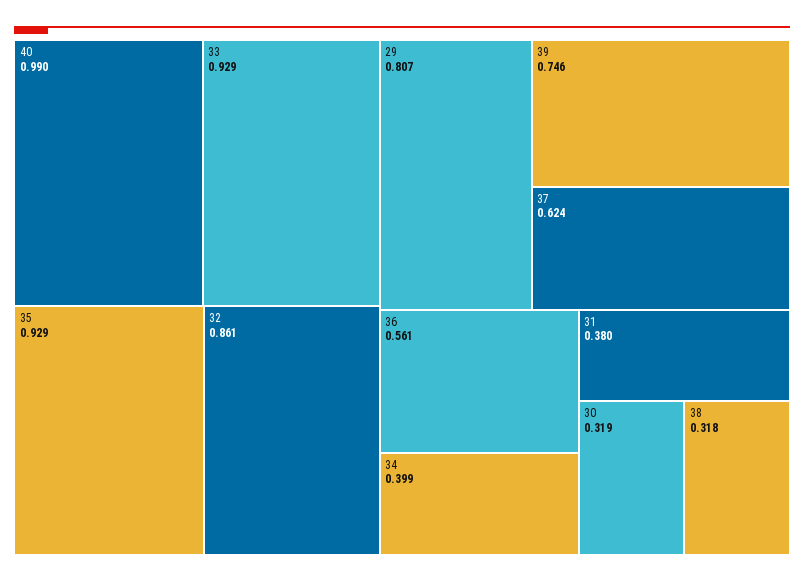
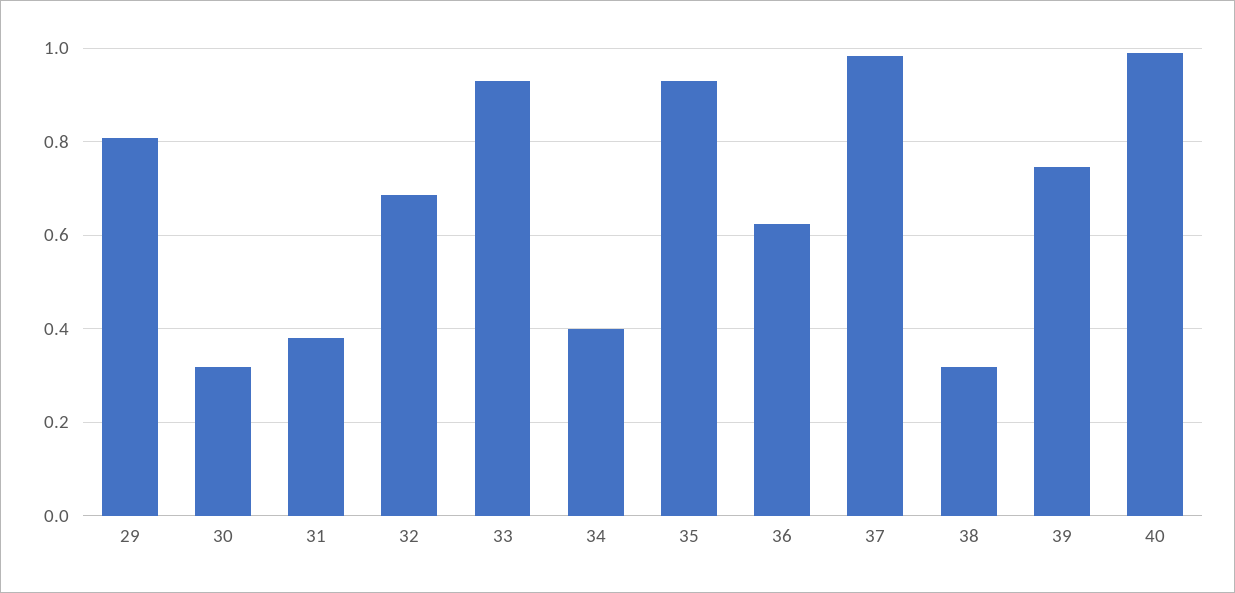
  {
    "40": 0.99,
    "33": 0.929,
    "35": 0.929,
-   "32": 0.861,
+   "32": 0.68,
    "29": 0.807,
    "39": 0.746,
-   "37": 0.624,
+   "37": 0.98,
-   "36": 0.561,
+   "36": 0.62,
    "34": 0.399,
    "31": 0.38,
    "30": 0.319,
    "38": 0.318
  }

